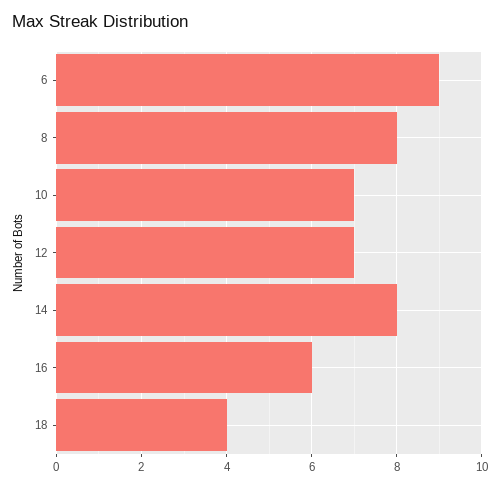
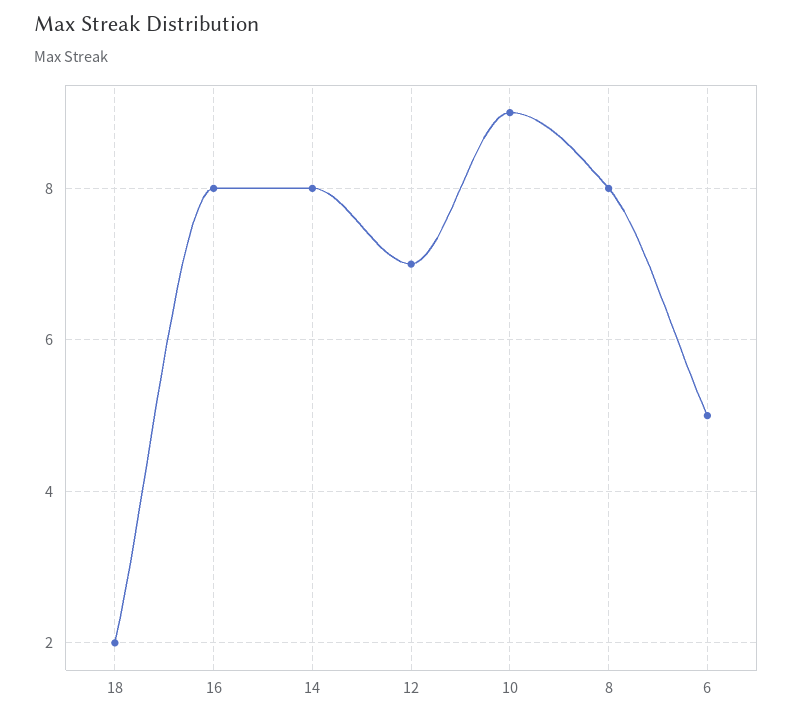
  {
-   "6": 9,
+   "6": 5,
    "8": 8,
-   "10": 7,
+   "10": 9,
    "12": 7,
    "14": 8,
-   "16": 6,
+   "16": 8,
-   "18": 4
+   "18": 2
  }

